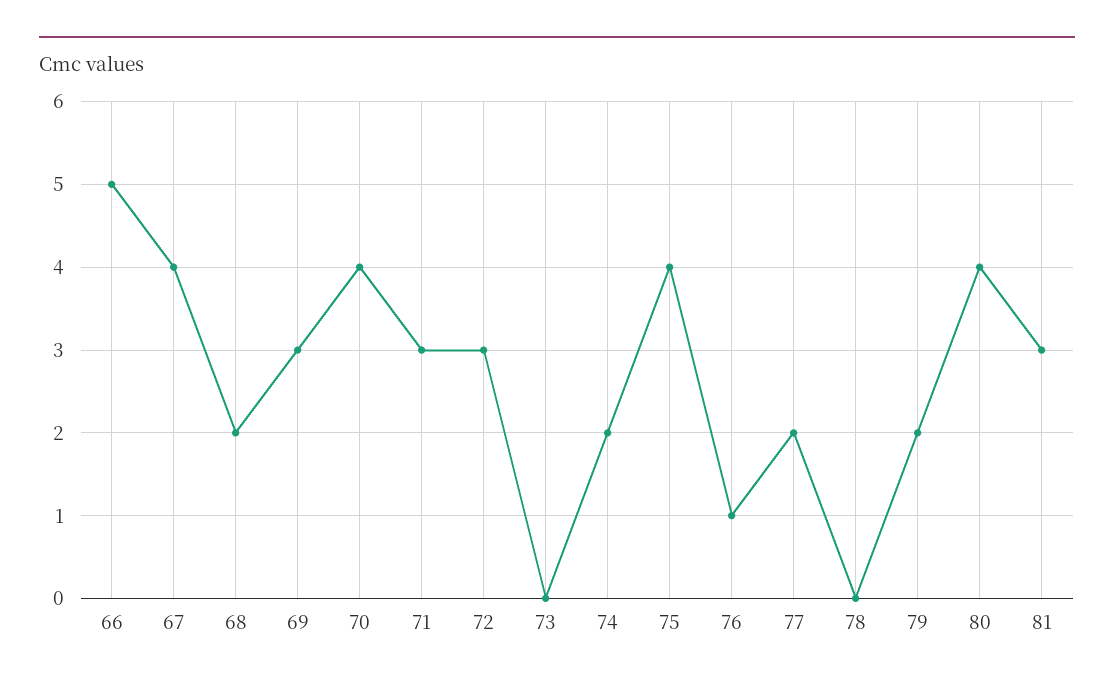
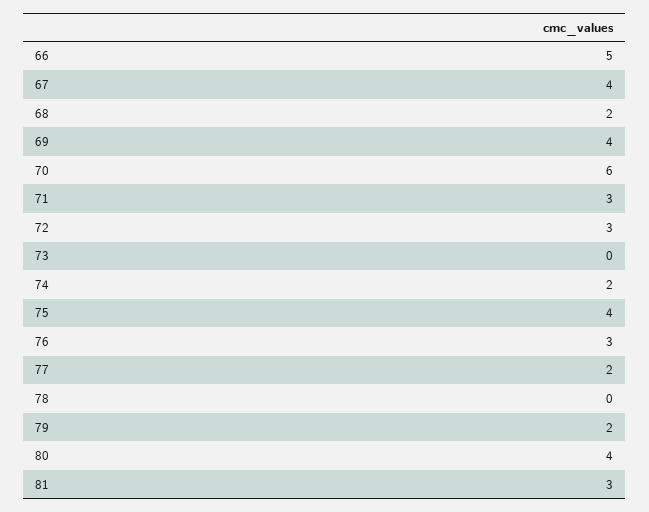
  {
    "66": 5,
    "67": 4,
    "68": 2,
-   "69": 3,
+   "69": 4,
-   "70": 4,
+   "70": 6,
    "71": 3,
    "72": 3,
    "73": 0,
    "74": 2,
    "75": 4,
-   "76": 1,
+   "76": 3,
    "77": 2,
    "78": 0,
    "79": 2,
    "80": 4,
    "81": 3
  }

